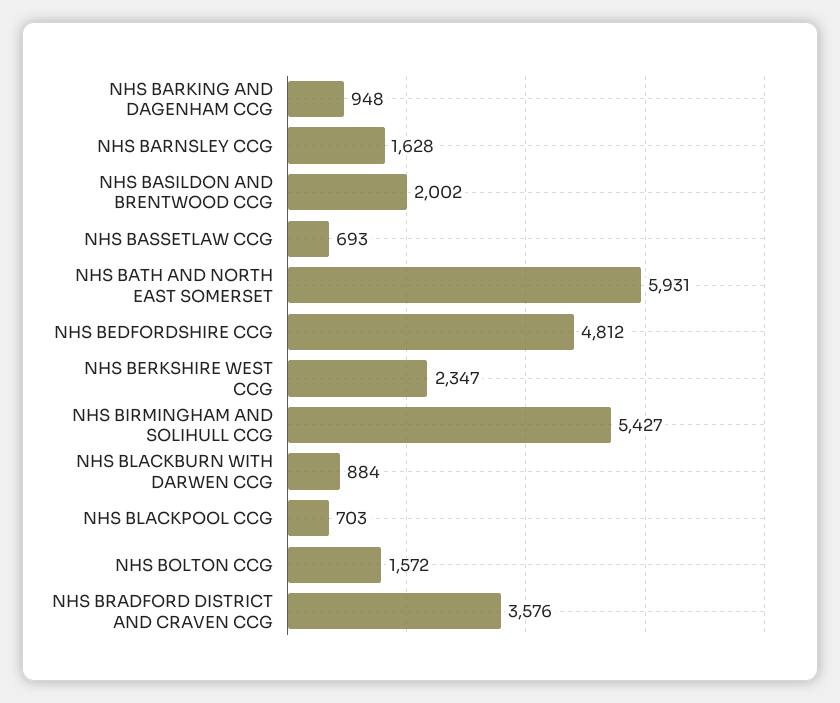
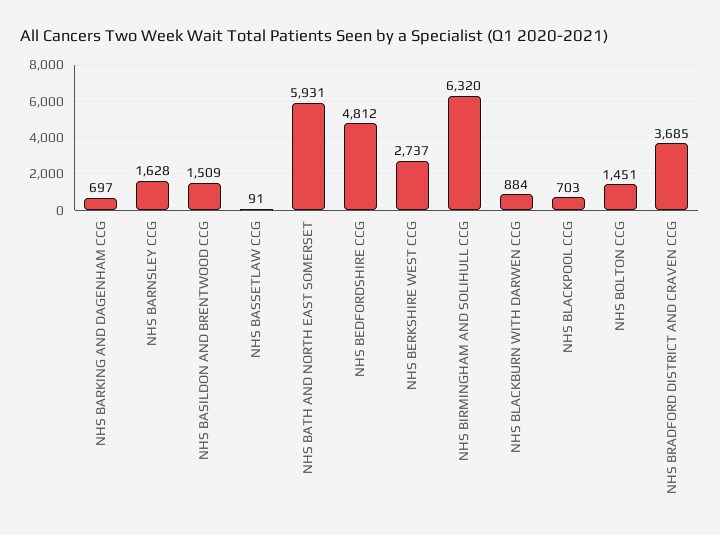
  {
-   "NHS BARKING AND DAGENHAM CCG": 948,
+   "NHS BARKING AND DAGENHAM CCG": 697,
    "NHS BARNSLEY CCG": 1628,
-   "NHS BASILDON AND BRENTWOOD CCG": 2002,
+   "NHS BASILDON AND BRENTWOOD CCG": 1509,
-   "NHS BASSETLAW CCG": 693,
+   "NHS BASSETLAW CCG": 91,
    "NHS BATH AND NORTH EAST SOMERSET": 5931,
    "NHS BEDFORDSHIRE CCG": 4812,
-   "NHS BERKSHIRE WEST CCG": 2347,
+   "NHS BERKSHIRE WEST CCG": 2737,
-   "NHS BIRMINGHAM AND SOLIHULL CCG": 5427,
+   "NHS BIRMINGHAM AND SOLIHULL CCG": 6320,
    "NHS BLACKBURN WITH DARWEN CCG": 884,
    "NHS BLACKPOOL CCG": 703,
-   "NHS BOLTON CCG": 1572,
+   "NHS BOLTON CCG": 1451,
-   "NHS BRADFORD DISTRICT AND CRAVEN CCG": 3576
+   "NHS BRADFORD DISTRICT AND CRAVEN CCG": 3685
  }

